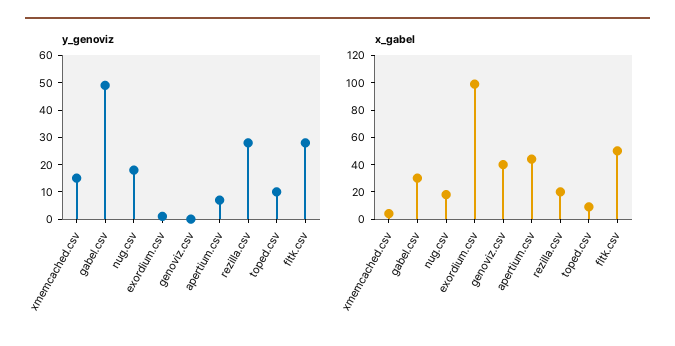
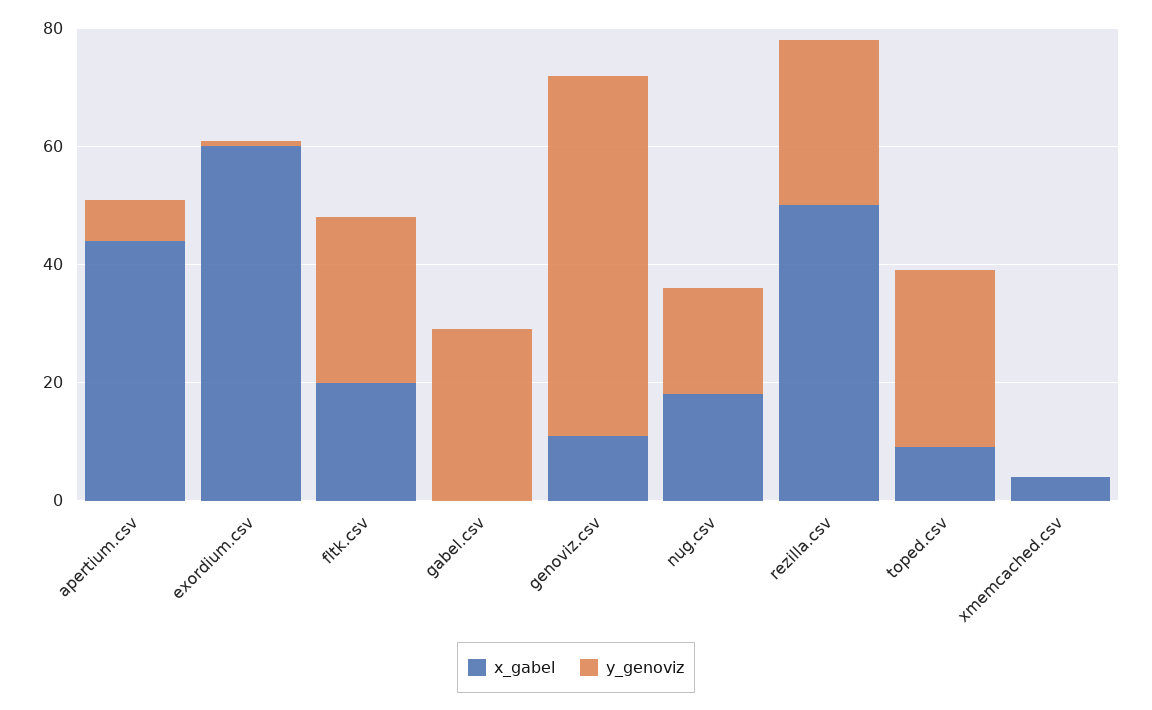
  {
    "y_genoviz": {
-     "xmemcached.csv": 15,
+     "xmemcached.csv": 0,
-     "gabel.csv": 50,
+     "gabel.csv": 30,
      "nug.csv": 20,
      "exordium.csv": 0,
-     "genoviz.csv": 0,
+     "genoviz.csv": 60,
      "apertium.csv": 5,
      "rezilla.csv": 30,
-     "toped.csv": 10,
+     "toped.csv": 30,
      "fltk.csv": 30
    },
    "x_gabel": {
      "xmemcached.csv": 5,
-     "gabel.csv": 30,
+     "gabel.csv": 0,
      "nug.csv": 20,
-     "exordium.csv": 100,
+     "exordium.csv": 60,
-     "genoviz.csv": 40,
+     "genoviz.csv": 10,
      "apertium.csv": 45,
-     "rezilla.csv": 20,
+     "rezilla.csv": 50,
      "toped.csv": 10,
-     "fltk.csv": 50
+     "fltk.csv": 20
    }
  }

